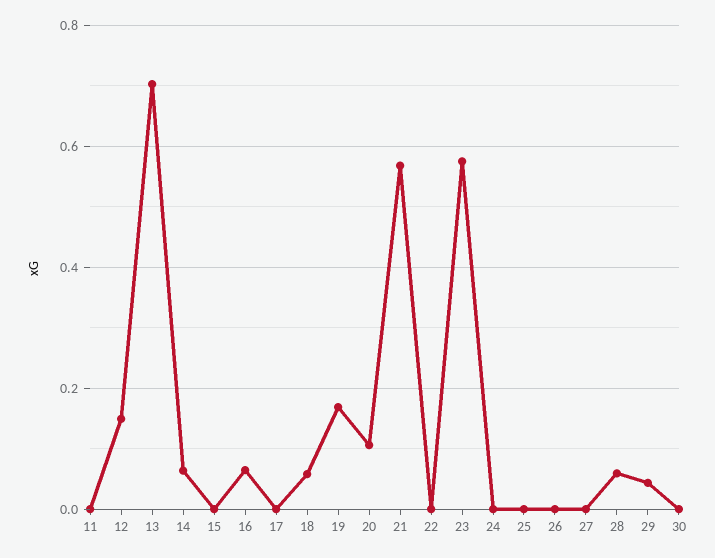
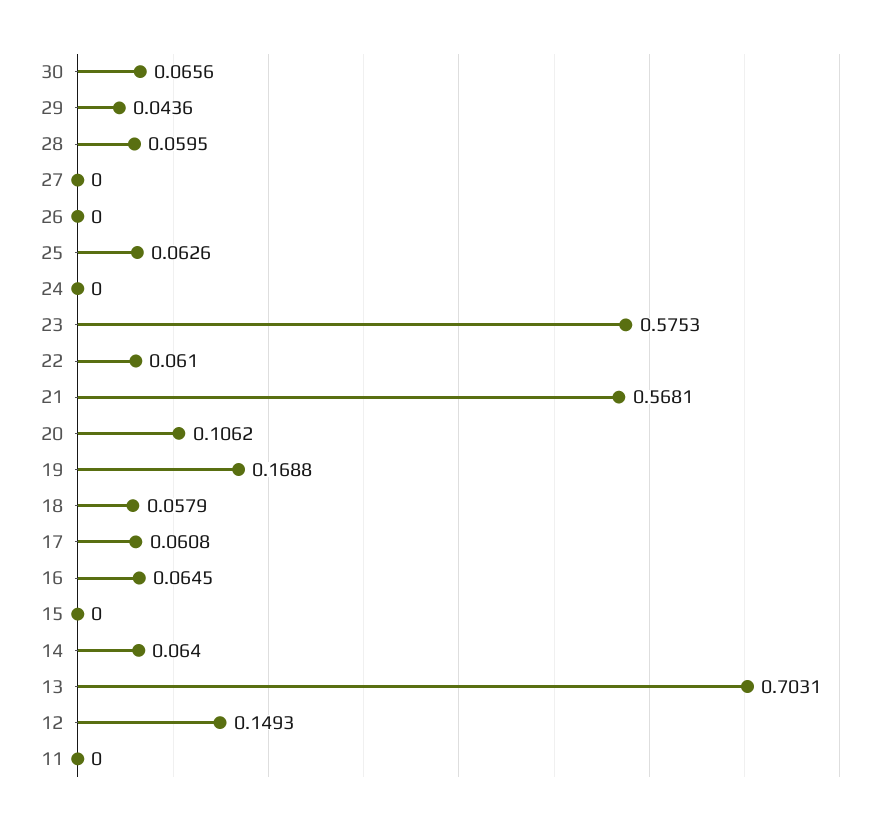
  {
    "11": 0,
    "12": 0.1493,
    "13": 0.7031,
    "14": 0.064,
    "15": 0,
    "16": 0.0645,
-   "17": 0,
+   "17": 0.0608,
    "18": 0.0579,
    "19": 0.1688,
    "20": 0.1062,
    "21": 0.5681,
-   "22": 0,
+   "22": 0.061,
    "23": 0.5753,
    "24": 0,
-   "25": 0,
+   "25": 0.0626,
    "26": 0,
    "27": 0,
    "28": 0.0595,
    "29": 0.0436,
-   "30": 0
+   "30": 0.0656
  }

